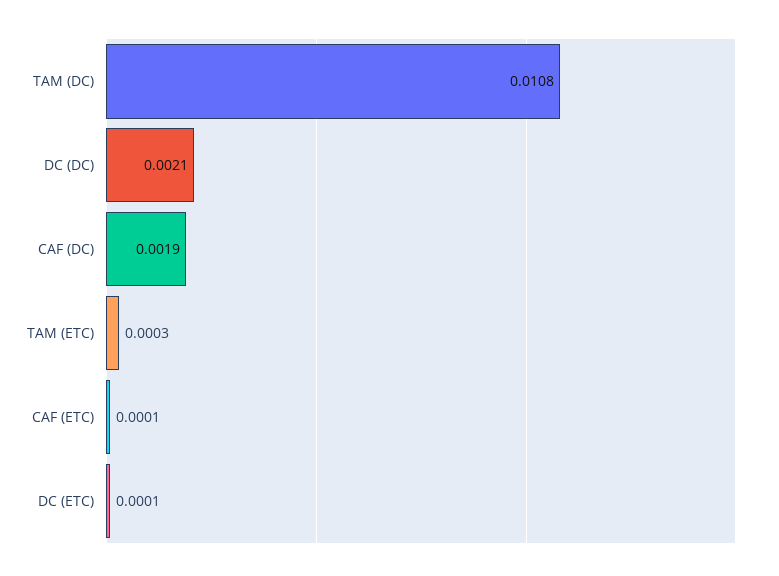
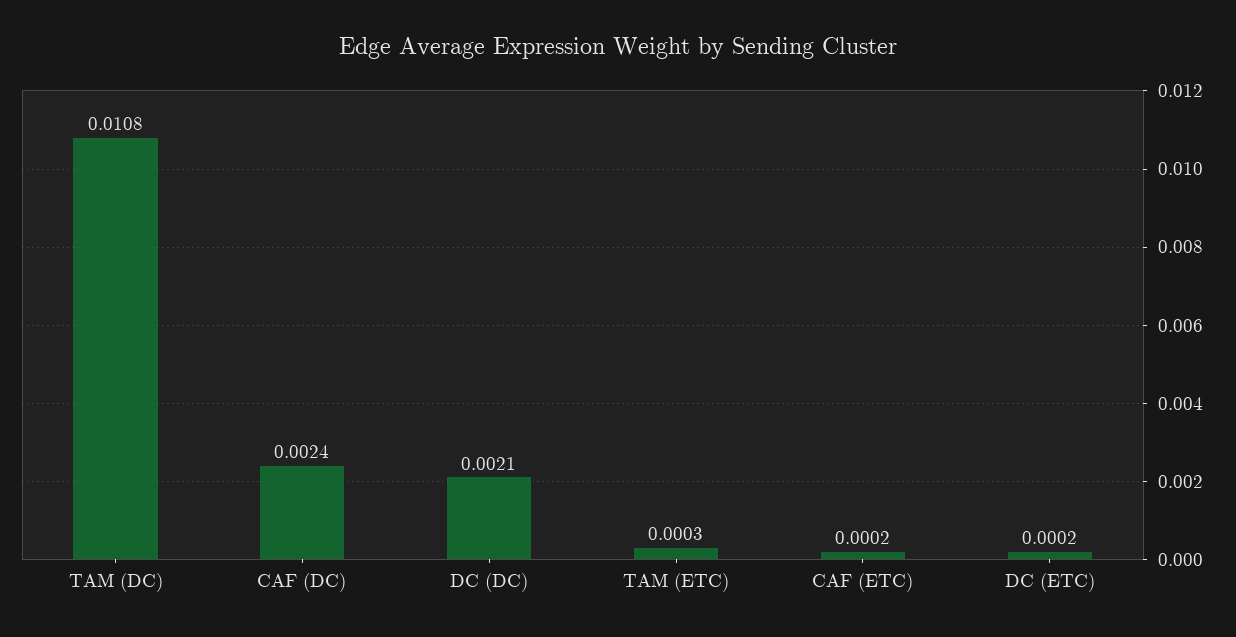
  {
    "TAM (DC)": 0.0108,
    "DC (DC)": 0.0021,
-   "CAF (DC)": 0.0019,
+   "CAF (DC)": 0.0024,
    "TAM (ETC)": 0.0003,
-   "CAF (ETC)": 0.0001,
+   "CAF (ETC)": 0.0002,
-   "DC (ETC)": 0.0001
+   "DC (ETC)": 0.0002
  }

